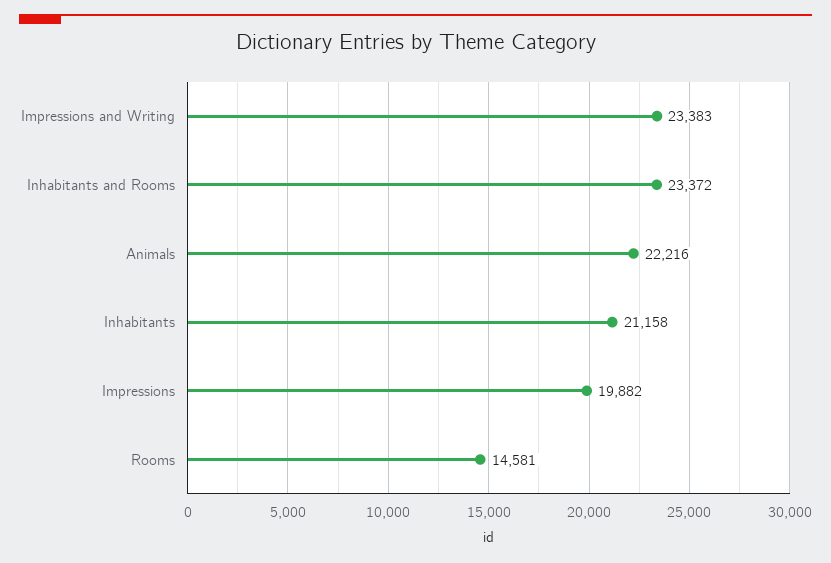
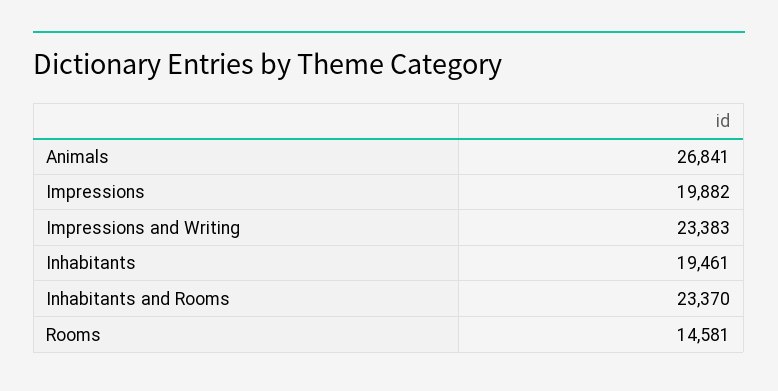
  {
    "Impressions and Writing": 23383,
-   "Inhabitants and Rooms": 23372,
+   "Inhabitants and Rooms": 23370,
-   "Animals": 22216,
+   "Animals": 26841,
-   "Inhabitants": 21158,
+   "Inhabitants": 19461,
    "Impressions": 19882,
    "Rooms": 14581
  }

